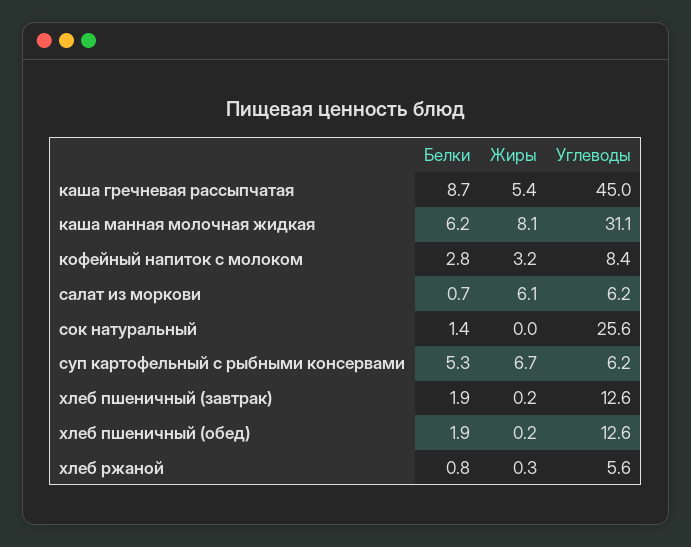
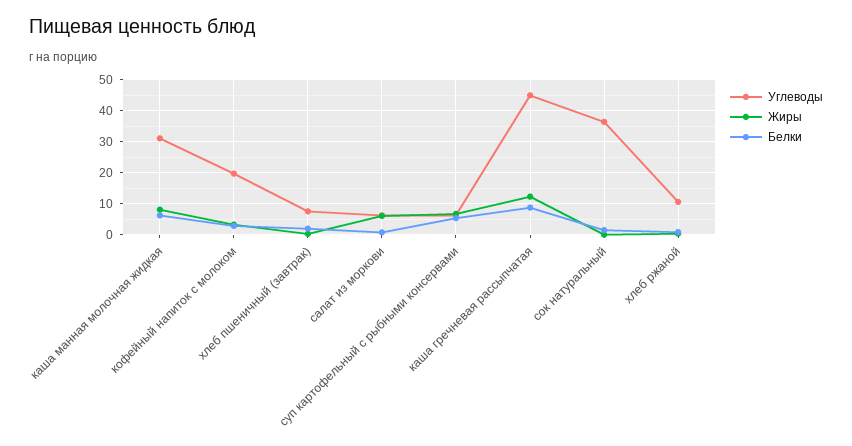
  {
    "Белки": {
      "каша гречневая рассыпчатая": 8.7,
      "каша манная молочная жидкая": 6.2,
      "кофейный напиток с молоком": 2.8,
      "салат из моркови": 0.7,
      "сок натуральный": 1.4,
      "суп картофельный с рыбными консервами": 5.3,
      "хлеб пшеничный (завтрак)": 1.9,
-     "хлеб пшеничный (обед)": 1.9,
      "хлеб ржаной": 0.8
    },
    "Жиры": {
-     "каша гречневая рассыпчатая": 5.4,
+     "каша гречневая рассыпчатая": 12,
      "каша манная молочная жидкая": 8.1,
      "кофейный напиток с молоком": 3.2,
      "салат из моркови": 6.1,
      "сок натуральный": 0,
      "суп картофельный с рыбными консервами": 6.7,
      "хлеб пшеничный (завтрак)": 0.2,
-     "хлеб пшеничный (обед)": 0.2,
      "хлеб ржаной": 0.3
    },
    "Углеводы": {
      "каша гречневая рассыпчатая": 45,
      "каша манная молочная жидкая": 31.1,
-     "кофейный напиток с молоком": 8.4,
+     "кофейный напиток с молоком": 20,
      "салат из моркови": 6.2,
-     "сок натуральный": 25.6,
+     "сок натуральный": 36,
      "суп картофельный с рыбными консервами": 6.2,
-     "хлеб пшеничный (завтрак)": 12.6,
+     "хлеб пшеничный (завтрак)": 8,
-     "хлеб пшеничный (обед)": 12.6,
-     "хлеб ржаной": 5.6
+     "хлеб ржаной": 10
    }
  }

